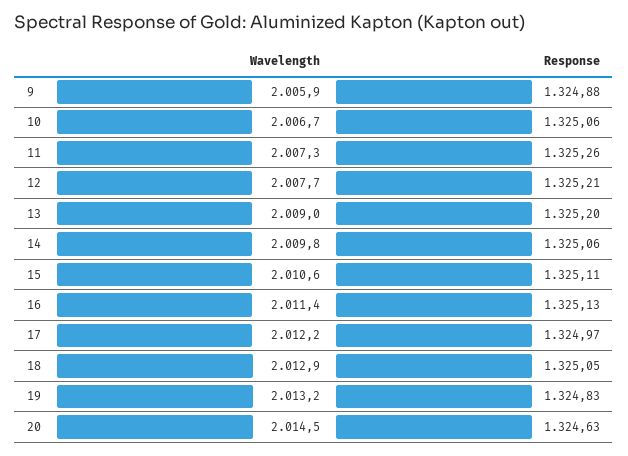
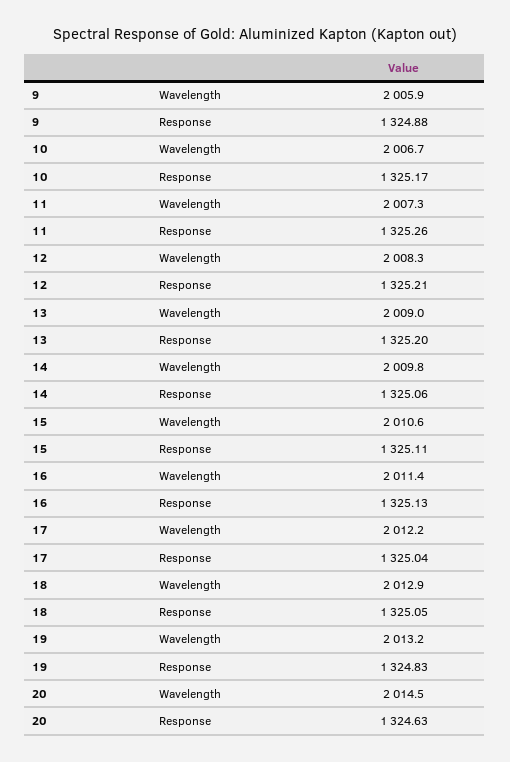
  {
    "Wavelength": {
      "9": 2005.9,
      "10": 2006.7,
      "11": 2007.3,
-     "12": 2007.7,
+     "12": 2008.3,
      "13": 2009,
      "14": 2009.8,
      "15": 2010.6,
      "16": 2011.4,
      "17": 2012.2,
      "18": 2012.9,
      "19": 2013.2,
      "20": 2014.5
    },
    "Response": {
      "9": 1324.88,
-     "10": 1325.06,
+     "10": 1325.17,
      "11": 1325.26,
      "12": 1325.21,
      "13": 1325.2,
      "14": 1325.06,
      "15": 1325.11,
      "16": 1325.13,
-     "17": 1324.97,
+     "17": 1325.04,
      "18": 1325.05,
      "19": 1324.83,
      "20": 1324.63
    }
  }

